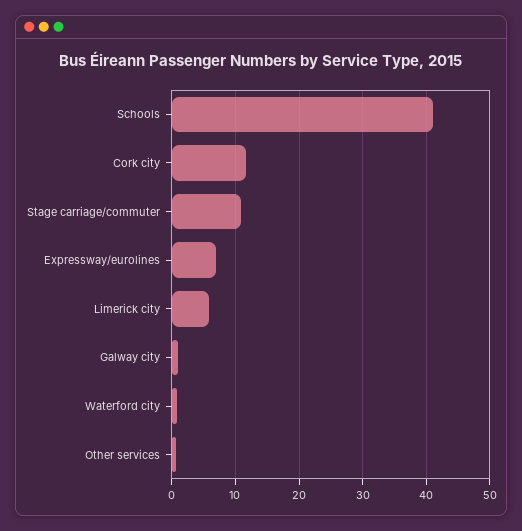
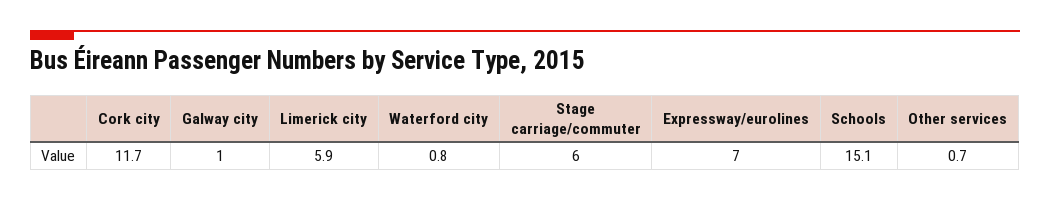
  {
-   "Schools": 41,
+   "Schools": 15.1,
    "Cork city": 11.7,
-   "Stage carriage/commuter": 11,
+   "Stage carriage/commuter": 6,
    "Expressway/eurolines": 7,
    "Limerick city": 5.9,
    "Galway city": 1,
    "Waterford city": 0.8,
    "Other services": 0.7
  }

